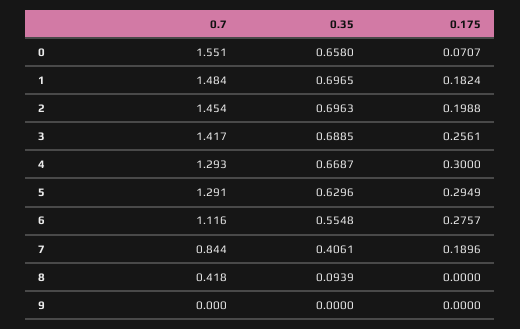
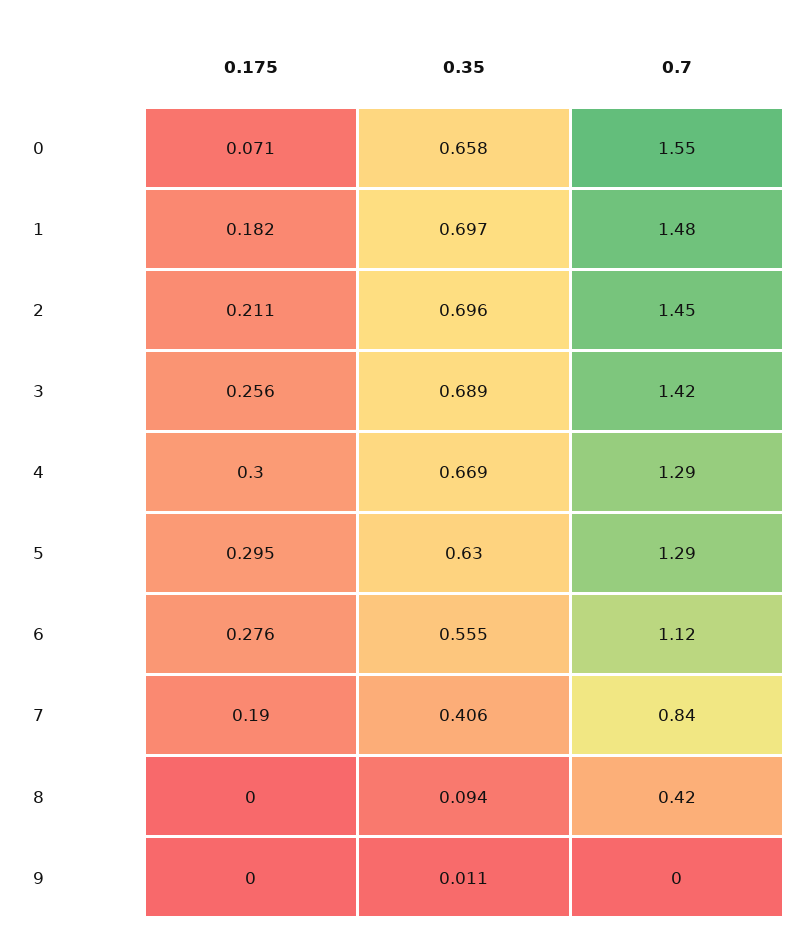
  {
    "0.7": {
      "0": 1.551,
      "1": 1.484,
      "2": 1.454,
      "3": 1.417,
      "4": 1.293,
      "5": 1.291,
      "6": 1.116,
      "7": 0.844,
      "8": 0.418,
      "9": 0
    },
    "0.35": {
      "0": 0.658,
      "1": 0.6965,
      "2": 0.6963,
      "3": 0.6885,
      "4": 0.6687,
      "5": 0.6296,
      "6": 0.5548,
      "7": 0.4061,
      "8": 0.0939,
-     "9": 0
+     "9": 0.011
    },
    "0.175": {
      "0": 0.0707,
      "1": 0.1824,
-     "2": 0.1988,
+     "2": 0.211,
      "3": 0.2561,
      "4": 0.3,
      "5": 0.2949,
      "6": 0.2757,
      "7": 0.1896,
      "8": 0,
      "9": 0
    }
  }

